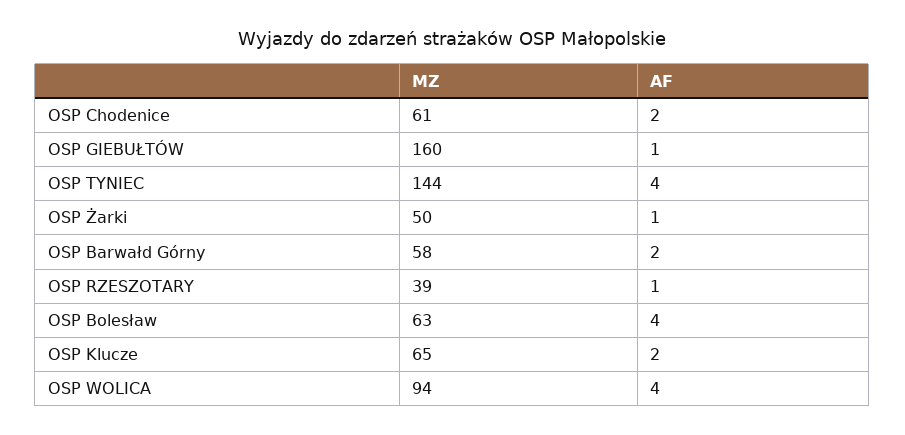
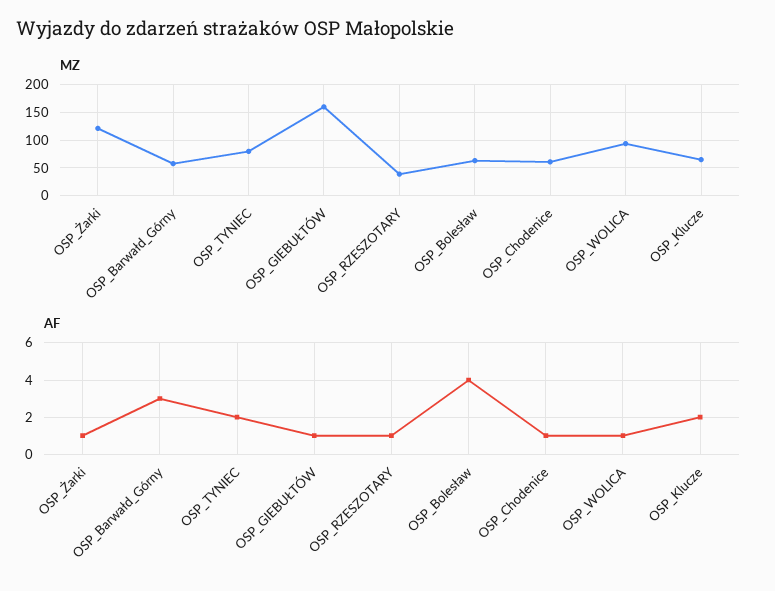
  {
    "MZ": {
      "OSP Chodenice": 61,
      "OSP GIEBUŁTÓW": 160,
-     "OSP TYNIEC": 144,
+     "OSP TYNIEC": 75,
-     "OSP Żarki": 50,
+     "OSP Żarki": 125,
      "OSP Barwałd Górny": 58,
      "OSP RZESZOTARY": 39,
      "OSP Bolesław": 63,
      "OSP Klucze": 65,
      "OSP WOLICA": 94
    },
    "AF": {
-     "OSP Chodenice": 2,
+     "OSP Chodenice": 1,
      "OSP GIEBUŁTÓW": 1,
-     "OSP TYNIEC": 4,
+     "OSP TYNIEC": 2,
      "OSP Żarki": 1,
-     "OSP Barwałd Górny": 2,
+     "OSP Barwałd Górny": 3,
      "OSP RZESZOTARY": 1,
      "OSP Bolesław": 4,
      "OSP Klucze": 2,
-     "OSP WOLICA": 4
+     "OSP WOLICA": 1
    }
  }

